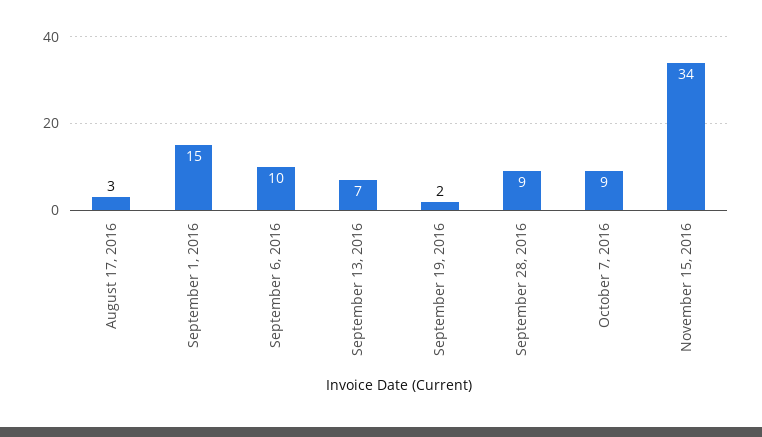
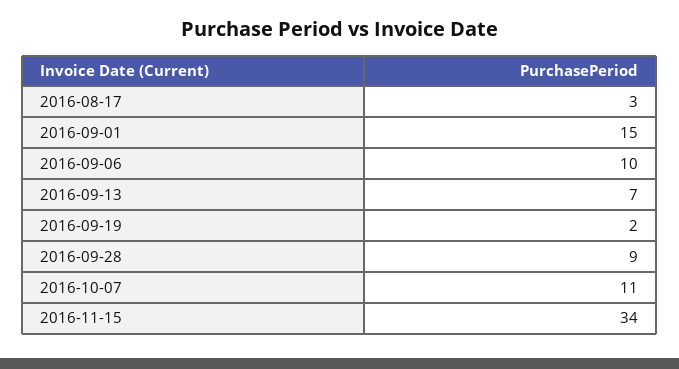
  {
    "August 17, 2016": 3,
    "September 1, 2016": 15,
    "September 6, 2016": 10,
    "September 13, 2016": 7,
    "September 19, 2016": 2,
    "September 28, 2016": 9,
-   "October 7, 2016": 9,
+   "October 7, 2016": 11,
    "November 15, 2016": 34
  }

